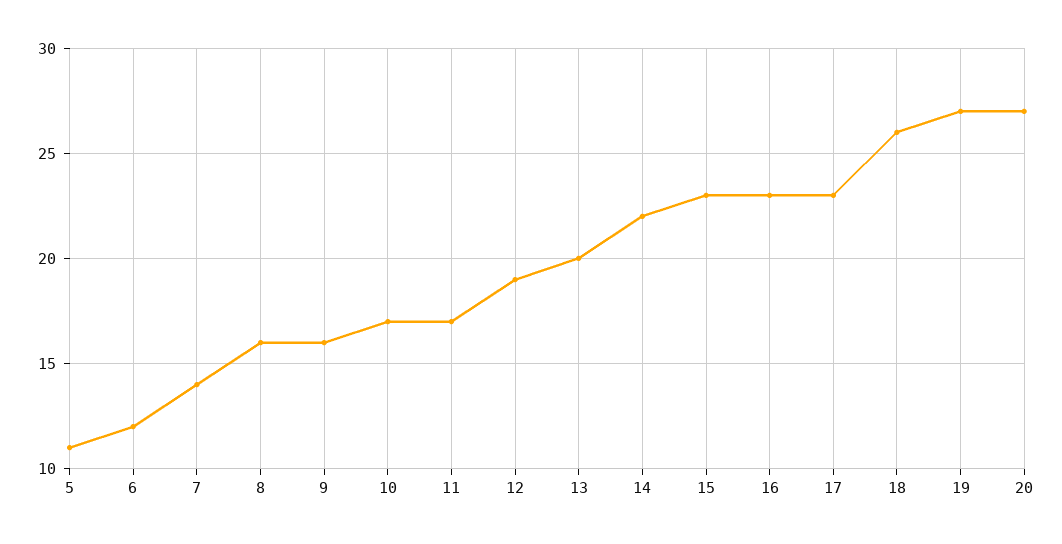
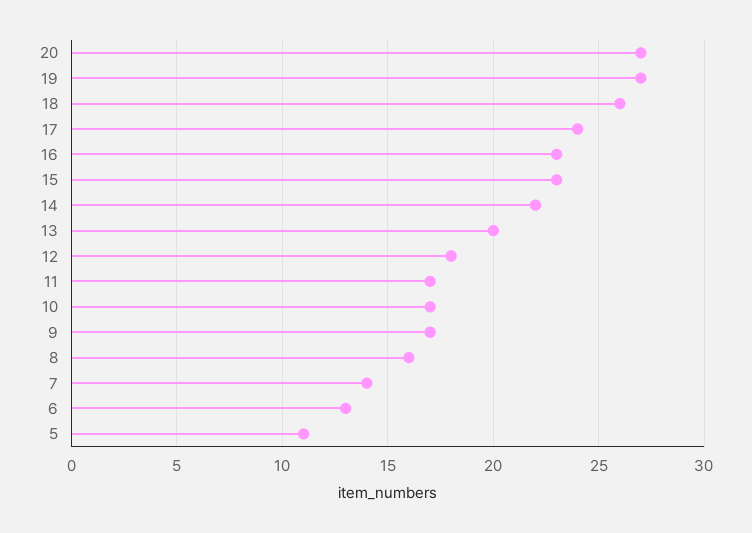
  {
    "5": 11,
-   "6": 12,
+   "6": 13,
    "7": 14,
    "8": 16,
-   "9": 16,
+   "9": 17,
    "10": 17,
    "11": 17,
-   "12": 19,
+   "12": 18,
    "13": 20,
    "14": 22,
    "15": 23,
    "16": 23,
-   "17": 23,
+   "17": 24,
    "18": 26,
    "19": 27,
    "20": 27
  }

